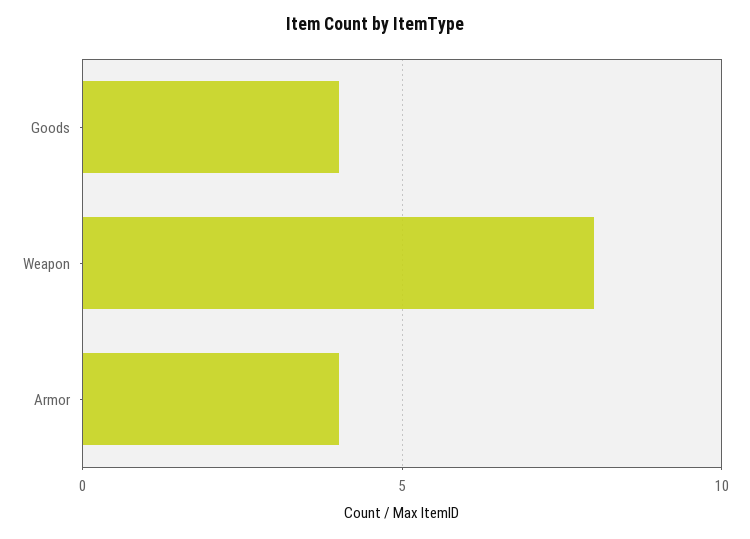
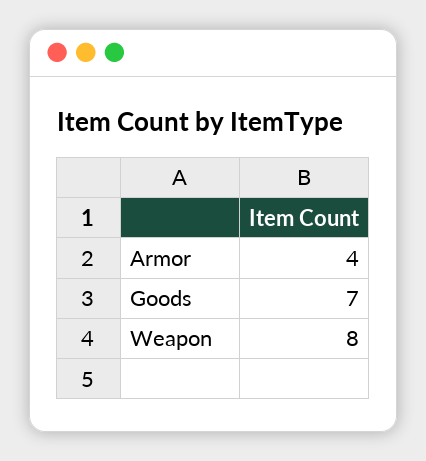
  {
-   "Goods": 4,
+   "Goods": 7,
    "Weapon": 8,
    "Armor": 4
  }

